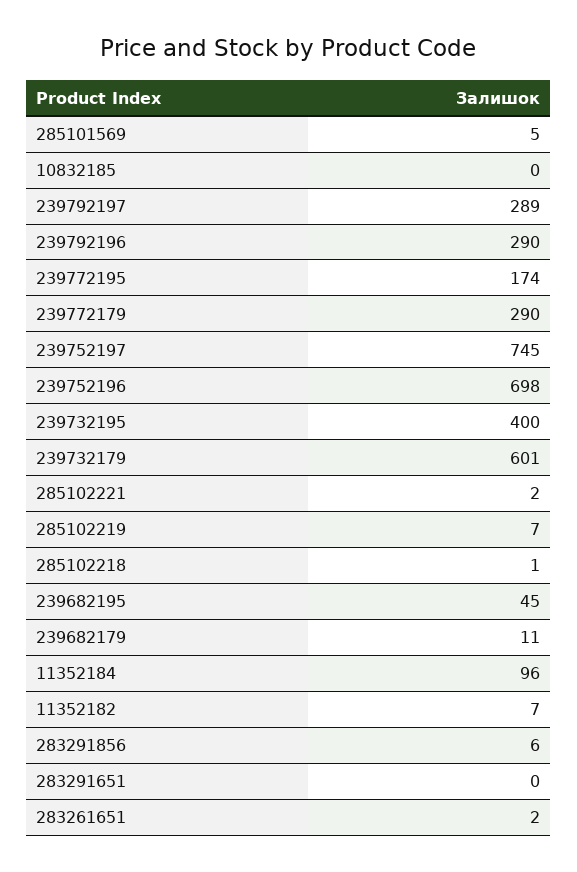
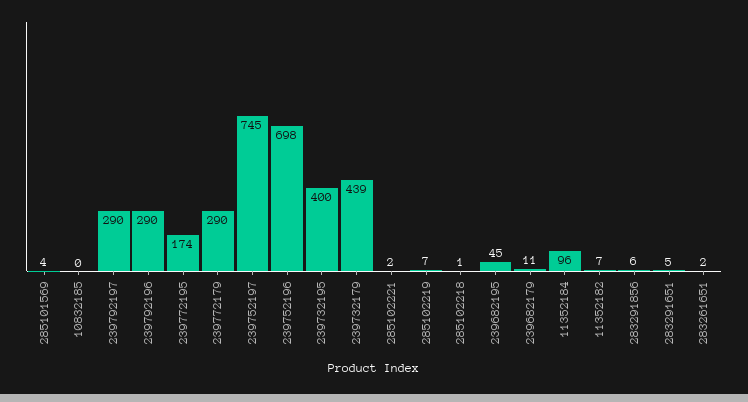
  {
-   "285101569": 5,
+   "285101569": 4,
    "10832185": 0,
-   "239792197": 289,
+   "239792197": 290,
    "239792196": 290,
    "239772195": 174,
    "239772179": 290,
    "239752197": 745,
    "239752196": 698,
    "239732195": 400,
-   "239732179": 601,
+   "239732179": 439,
    "285102221": 2,
    "285102219": 7,
    "285102218": 1,
    "239682195": 45,
    "239682179": 11,
    "11352184": 96,
    "11352182": 7,
    "283291856": 6,
-   "283291651": 0,
+   "283291651": 5,
    "283261651": 2
  }

